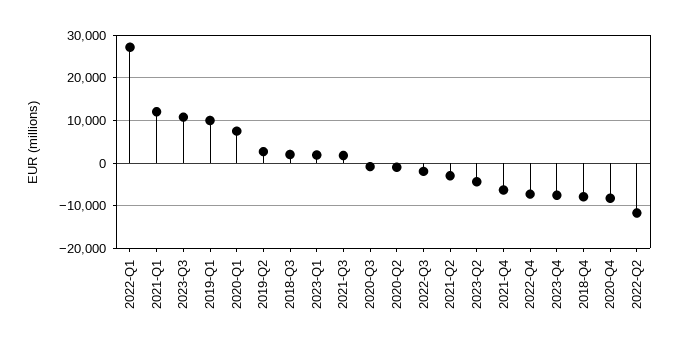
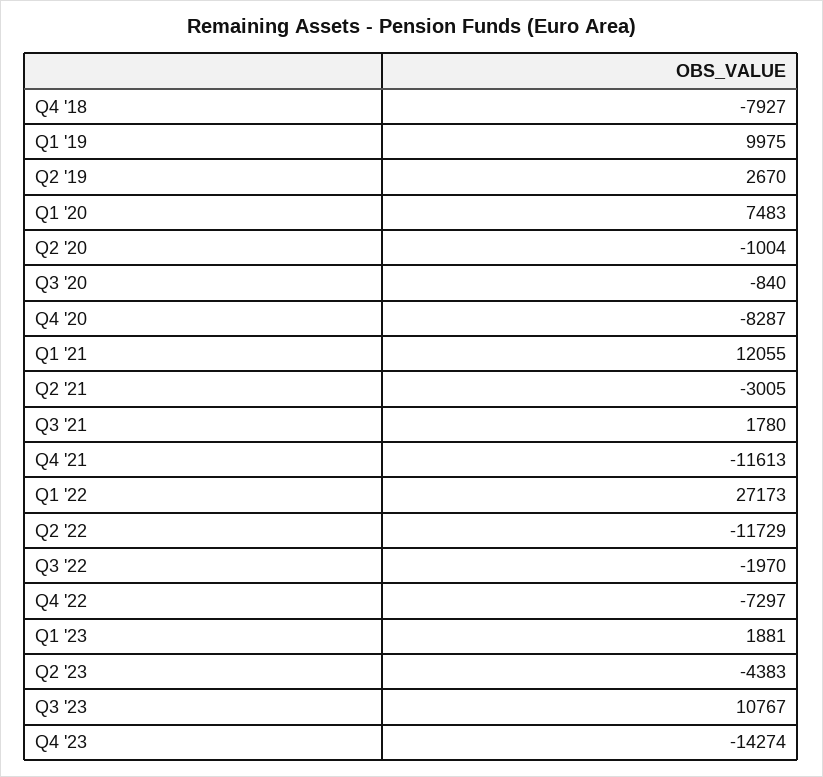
  {
    "2022-Q1": 27173,
    "2021-Q1": 12055,
    "2023-Q3": 10767,
    "2019-Q1": 9975,
    "2020-Q1": 7483,
    "2019-Q2": 2670,
-   "2018-Q3": 2000,
    "2023-Q1": 1881,
    "2021-Q3": 1780,
    "2020-Q3": -840,
    "2020-Q2": -1004,
    "2022-Q3": -1970,
    "2021-Q2": -3005,
    "2023-Q2": -4383,
-   "2021-Q4": -6000,
+   "2021-Q4": -11613,
    "2022-Q4": -7297,
-   "2023-Q4": -8000,
+   "2023-Q4": -14274,
    "2018-Q4": -7927,
    "2020-Q4": -8287,
    "2022-Q2": -11729
  }

